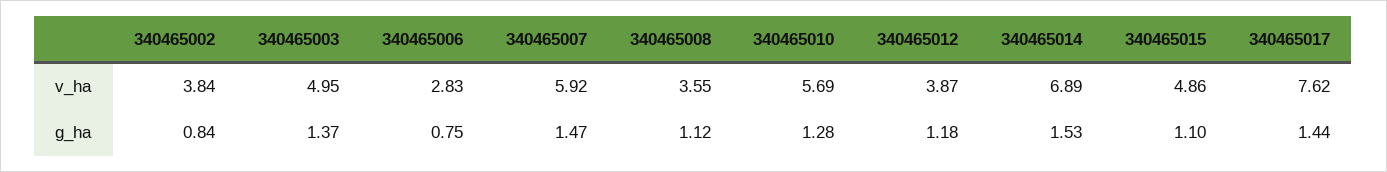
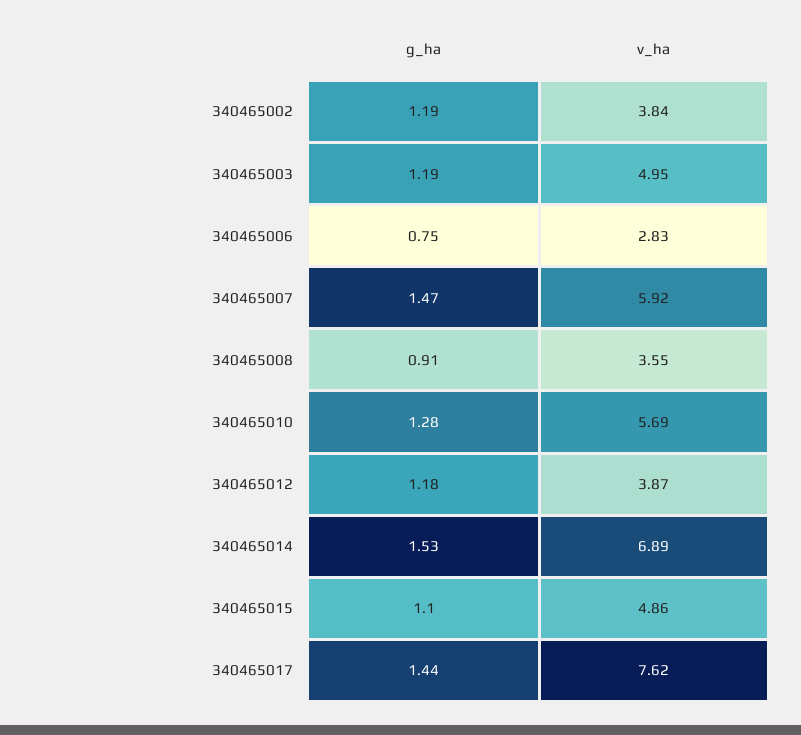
  {
    "340465002": {
      "v_ha": 3.84,
-     "g_ha": 0.84
+     "g_ha": 1.19
    },
    "340465003": {
      "v_ha": 4.95,
-     "g_ha": 1.37
+     "g_ha": 1.19
    },
    "340465006": {
      "v_ha": 2.83,
      "g_ha": 0.75
    },
    "340465007": {
      "v_ha": 5.92,
      "g_ha": 1.47
    },
    "340465008": {
      "v_ha": 3.55,
-     "g_ha": 1.12
+     "g_ha": 0.91
    },
    "340465010": {
      "v_ha": 5.69,
      "g_ha": 1.28
    },
    "340465012": {
      "v_ha": 3.87,
      "g_ha": 1.18
    },
    "340465014": {
      "v_ha": 6.89,
      "g_ha": 1.53
    },
    "340465015": {
      "v_ha": 4.86,
      "g_ha": 1.1
    },
    "340465017": {
      "v_ha": 7.62,
      "g_ha": 1.44
    }
  }

